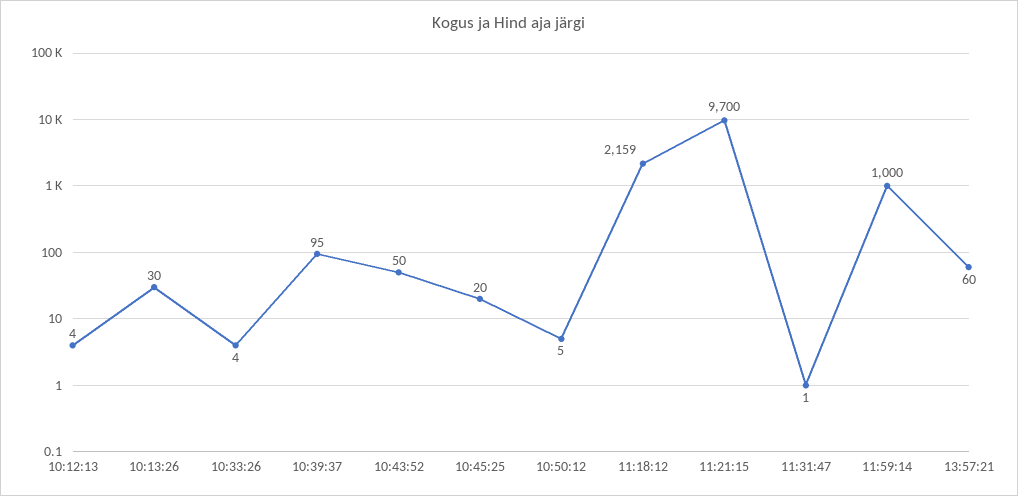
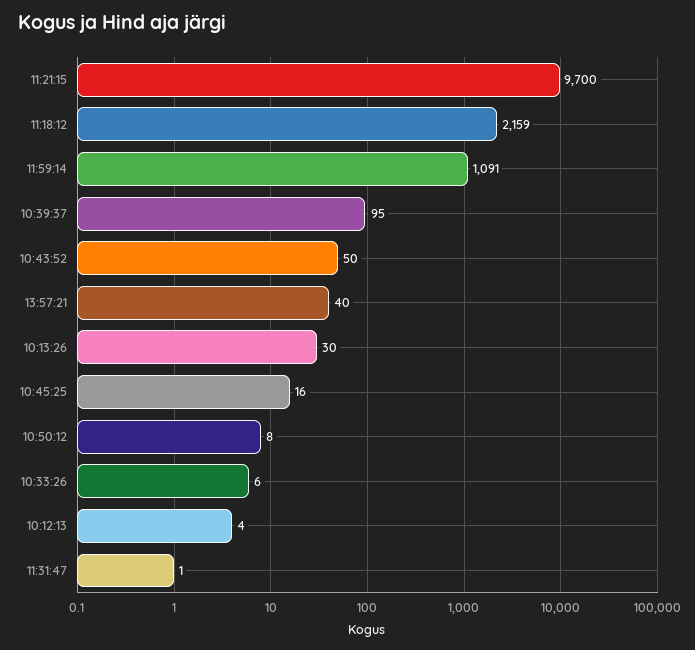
  {
    "10:12:13": 4,
    "10:13:26": 30,
-   "10:33:26": 4,
+   "10:33:26": 6,
    "10:39:37": 95,
    "10:43:52": 50,
-   "10:45:25": 20,
+   "10:45:25": 16,
-   "10:50:12": 5,
+   "10:50:12": 8,
    "11:18:12": 2159,
    "11:21:15": 9700,
    "11:31:47": 1,
-   "11:59:14": 1000,
+   "11:59:14": 1091,
-   "13:57:21": 60
+   "13:57:21": 40
  }

